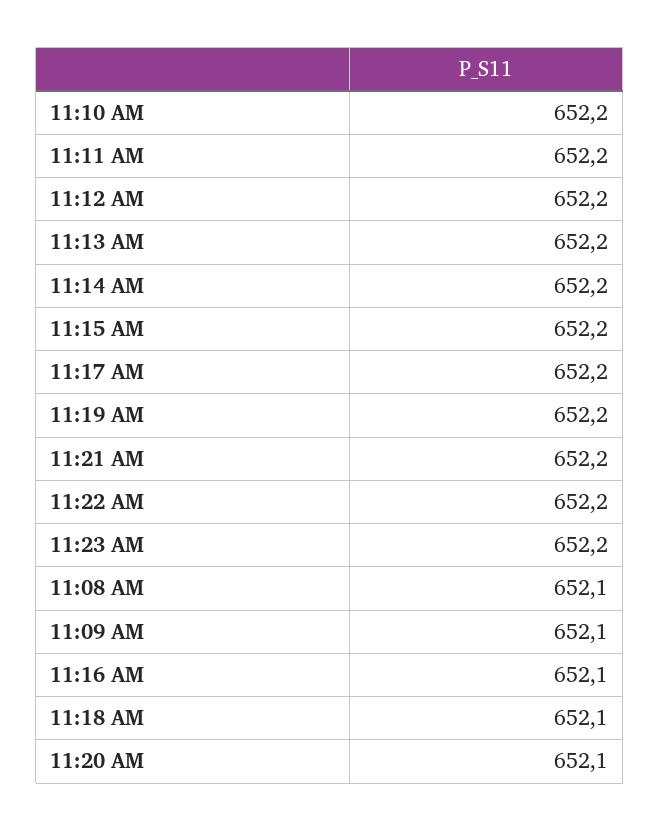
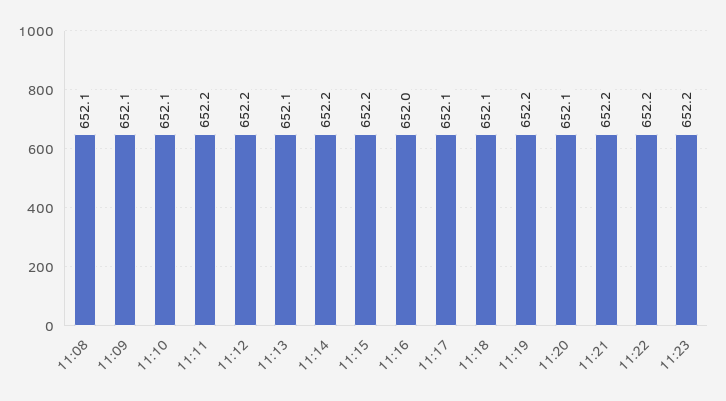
  {
-   "11:10 AM": 652.2,
+   "11:10 AM": 652.1,
    "11:11 AM": 652.2,
    "11:12 AM": 652.2,
-   "11:13 AM": 652.2,
+   "11:13 AM": 652.1,
    "11:14 AM": 652.2,
    "11:15 AM": 652.2,
-   "11:17 AM": 652.2,
+   "11:17 AM": 652.1,
    "11:19 AM": 652.2,
    "11:21 AM": 652.2,
    "11:22 AM": 652.2,
    "11:23 AM": 652.2,
    "11:08 AM": 652.1,
    "11:09 AM": 652.1,
-   "11:16 AM": 652.1,
+   "11:16 AM": 652,
    "11:18 AM": 652.1,
    "11:20 AM": 652.1
  }

